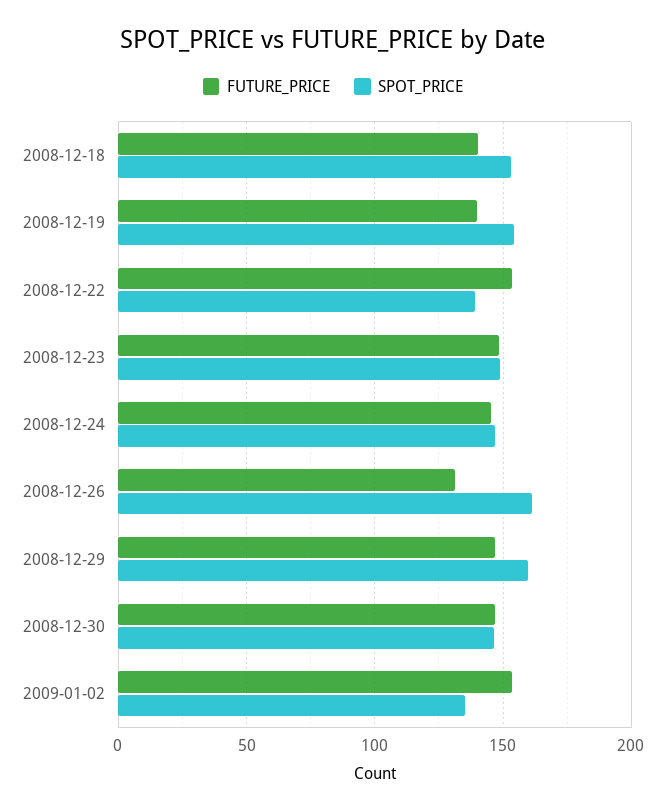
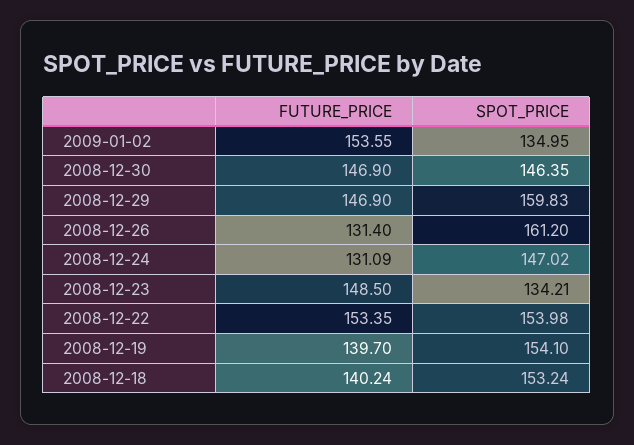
  {
    "FUTURE_PRICE": {
      "2008-12-18": 140.24,
      "2008-12-19": 139.7,
      "2008-12-22": 153.35,
      "2008-12-23": 148.5,
-     "2008-12-24": 145,
+     "2008-12-24": 131.09,
      "2008-12-26": 131.4,
      "2008-12-29": 146.9,
      "2008-12-30": 146.9,
      "2009-01-02": 153.55
    },
    "SPOT_PRICE": {
      "2008-12-18": 153.24,
      "2008-12-19": 154.1,
-     "2008-12-22": 140,
+     "2008-12-22": 153.98,
-     "2008-12-23": 150,
+     "2008-12-23": 134.21,
      "2008-12-24": 147.02,
      "2008-12-26": 161.2,
      "2008-12-29": 159.83,
      "2008-12-30": 146.35,
      "2009-01-02": 134.95
    }
  }

